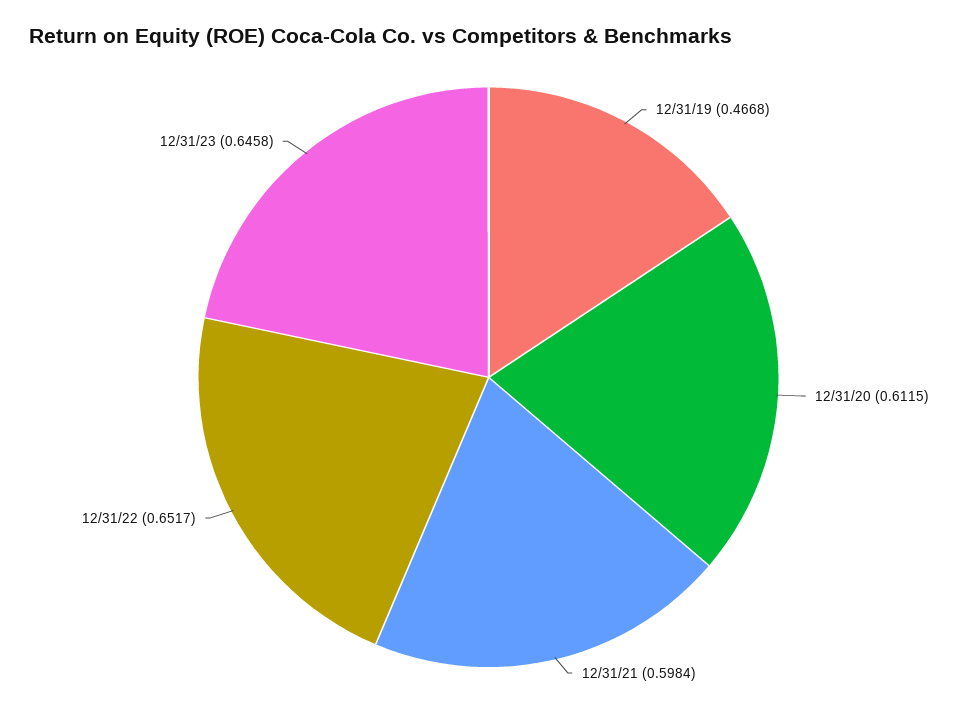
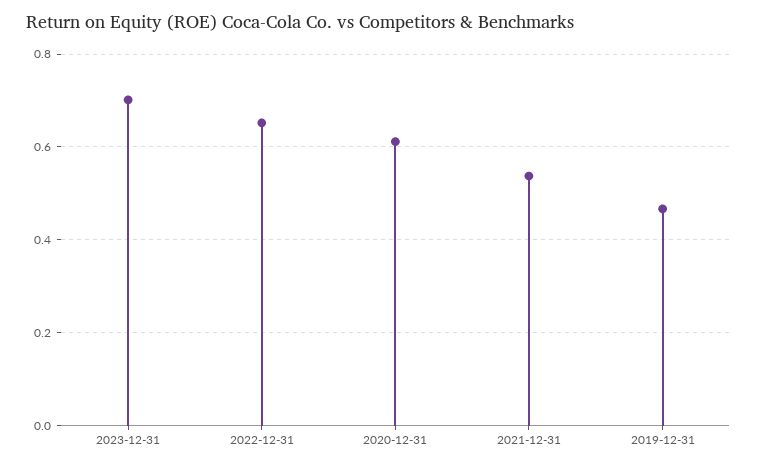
  {
    "12/31/19": 0.4668,
    "12/31/20": 0.6115,
-   "12/31/21": 0.5984,
+   "12/31/21": 0.54,
    "12/31/22": 0.6517,
-   "12/31/23": 0.6458
+   "12/31/23": 0.7
  }

